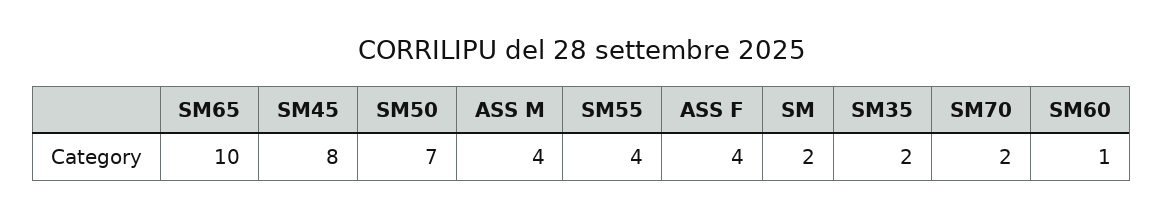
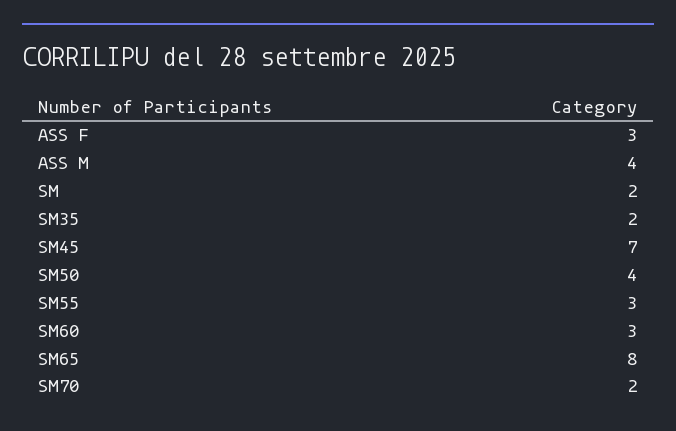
  {
-   "SM65": 10,
+   "SM65": 8,
-   "SM45": 8,
+   "SM45": 7,
-   "SM50": 7,
+   "SM50": 4,
    "ASS M": 4,
-   "SM55": 4,
+   "SM55": 3,
-   "ASS F": 4,
+   "ASS F": 3,
    "SM": 2,
    "SM35": 2,
    "SM70": 2,
-   "SM60": 1
+   "SM60": 3
  }

